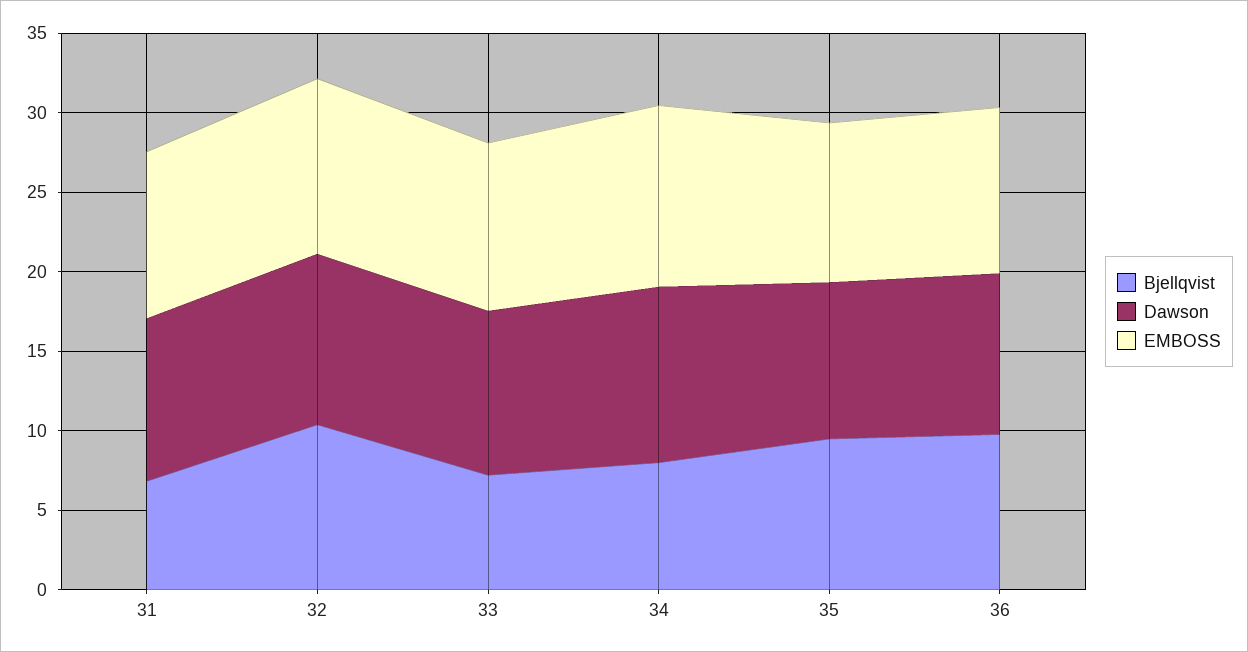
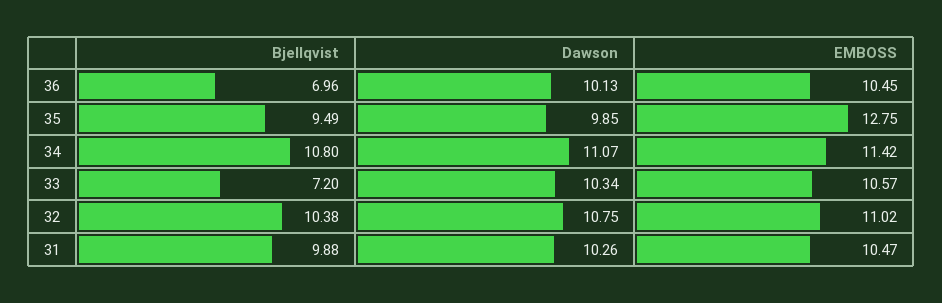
  {
    "Bjellqvist": {
-     "31": 7,
+     "31": 9.88,
      "32": 10.38,
      "33": 7.2,
-     "34": 8,
+     "34": 10.8,
      "35": 9.49,
-     "36": 10
+     "36": 6.96
    },
    "Dawson": {
      "31": 10.26,
      "32": 10.75,
      "33": 10.34,
      "34": 11.07,
      "35": 9.85,
      "36": 10.13
    },
    "EMBOSS": {
      "31": 10.47,
      "32": 11.02,
      "33": 10.57,
      "34": 11.42,
-     "35": 10,
+     "35": 12.75,
      "36": 10.45
    }
  }

